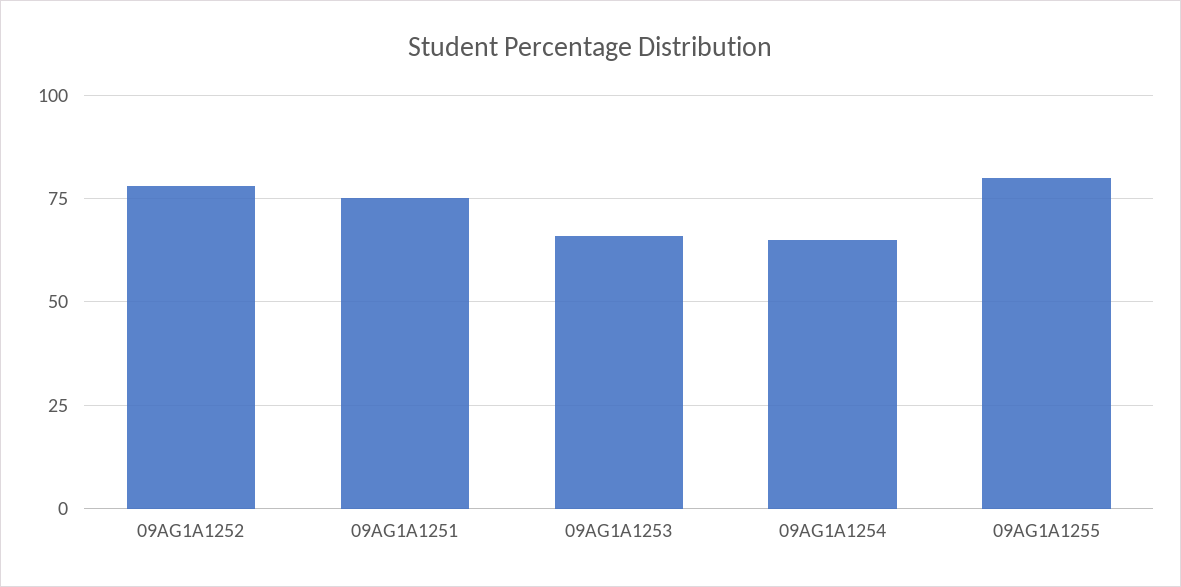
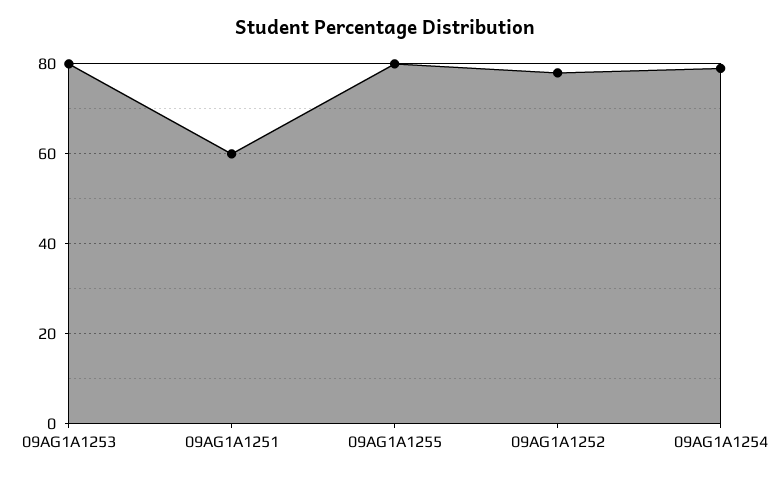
  {
    "09AG1A1252": 80,
-   "09AG1A1251": 75,
+   "09AG1A1251": 60,
-   "09AG1A1253": 65,
+   "09AG1A1253": 80,
-   "09AG1A1254": 65,
+   "09AG1A1254": 80,
    "09AG1A1255": 80
  }

